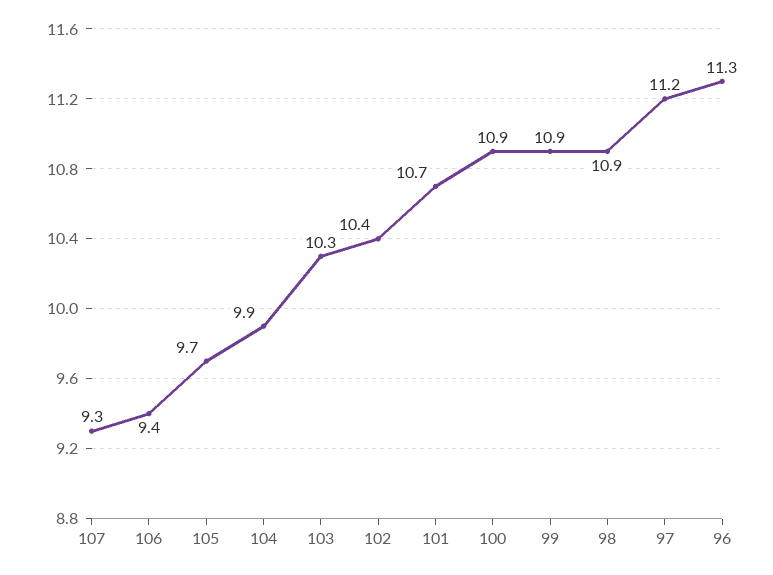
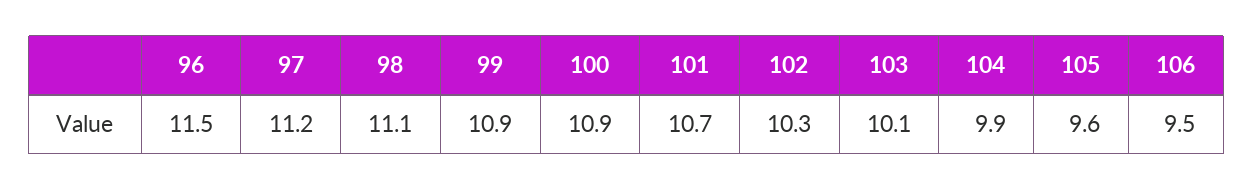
  {
-   "107": 9.3,
-   "106": 9.4,
+   "106": 9.5,
-   "105": 9.7,
+   "105": 9.6,
    "104": 9.9,
-   "103": 10.3,
+   "103": 10.1,
-   "102": 10.4,
+   "102": 10.3,
    "101": 10.7,
    "100": 10.9,
    "99": 10.9,
-   "98": 10.9,
+   "98": 11.1,
    "97": 11.2,
-   "96": 11.3
+   "96": 11.5
  }

